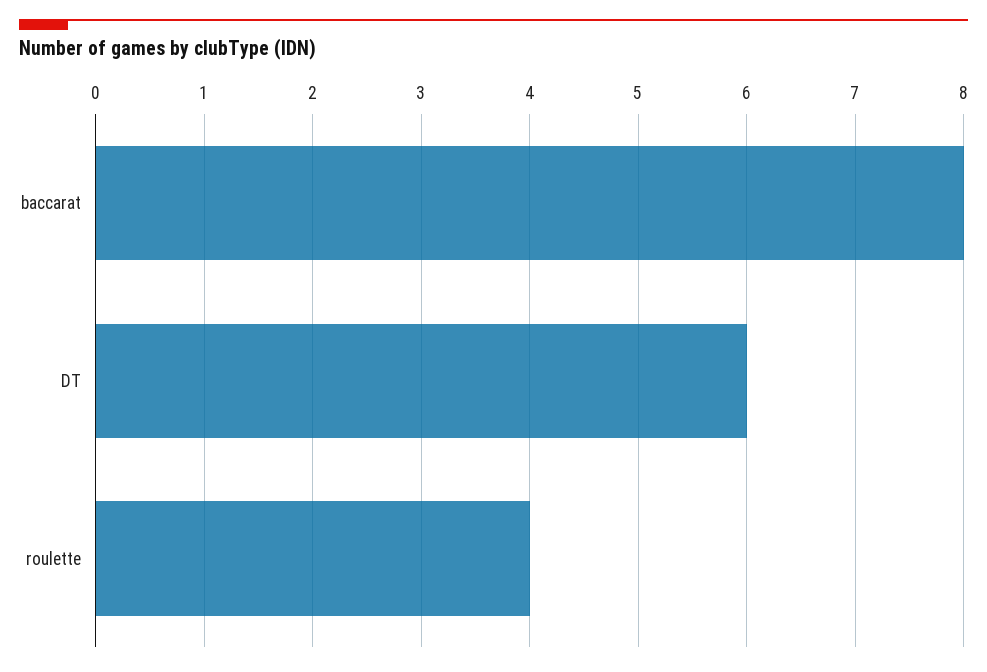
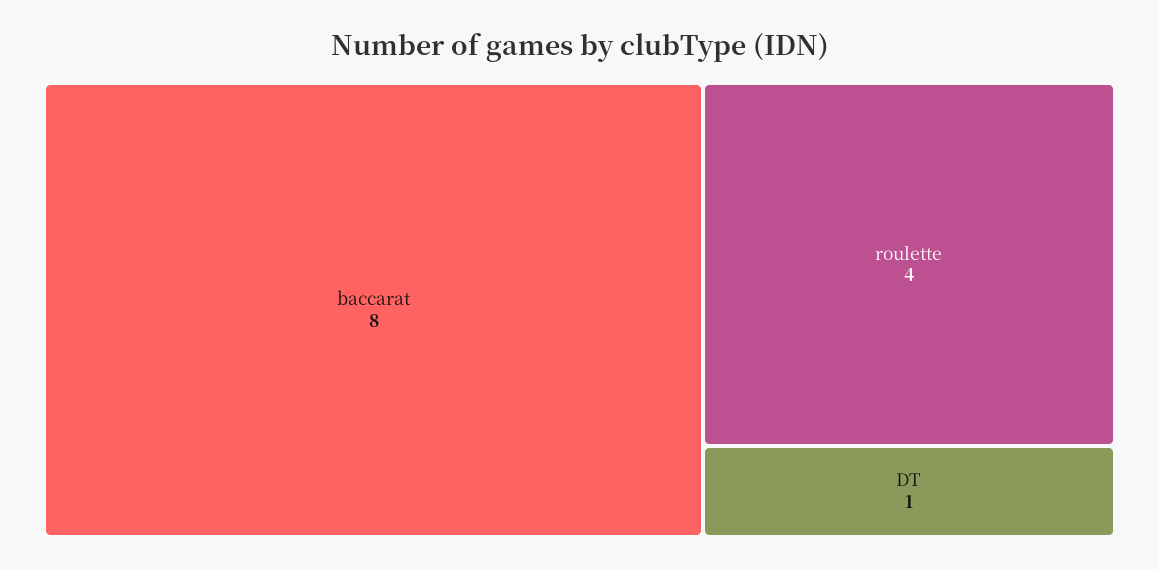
  {
    "baccarat": 8,
-   "DT": 6,
+   "DT": 1,
    "roulette": 4
  }

